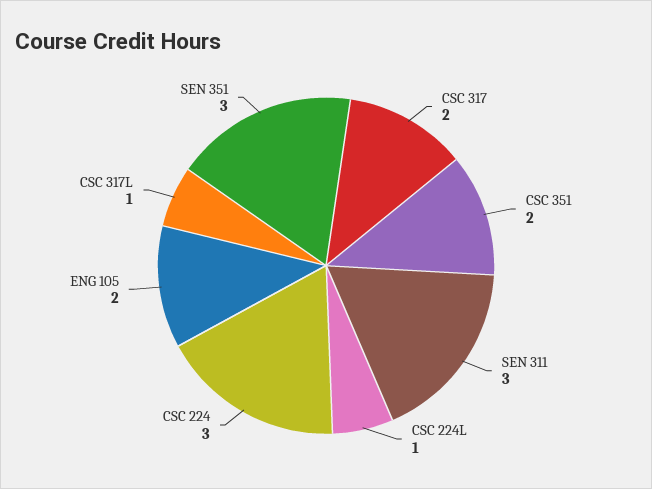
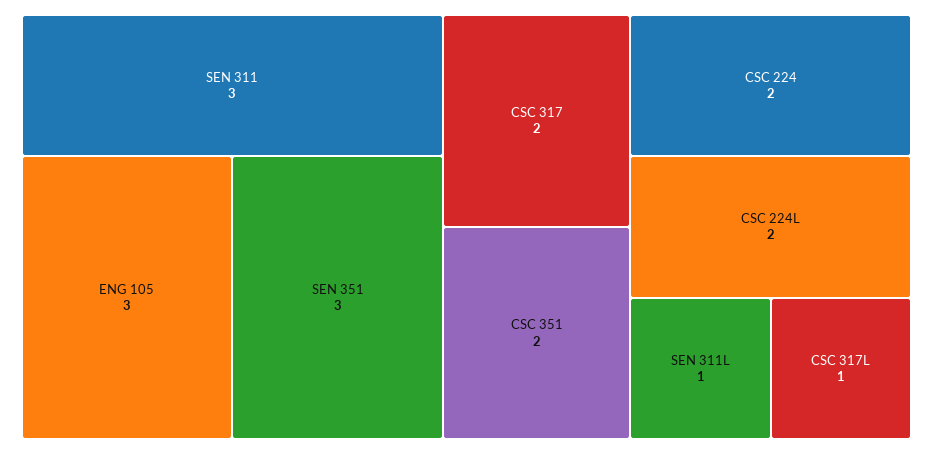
  {
    "CSC 317": 2,
    "CSC 351": 2,
    "SEN 311": 3,
-   "CSC 224L": 1,
+   "CSC 224L": 2,
-   "CSC 224": 3,
+   "CSC 224": 2,
-   "ENG 105": 2,
+   "ENG 105": 3,
    "CSC 317L": 1,
-   "SEN 351": 3
+   "SEN 351": 3,
+   "SEN 311L": 1
  }

